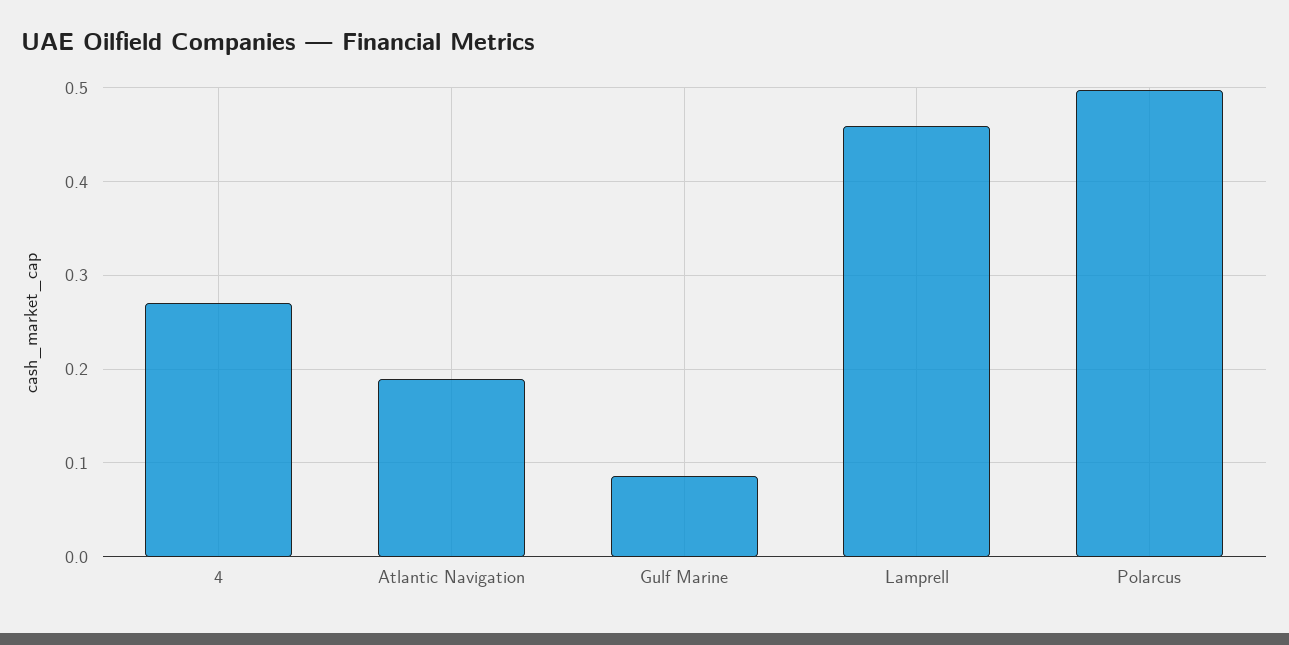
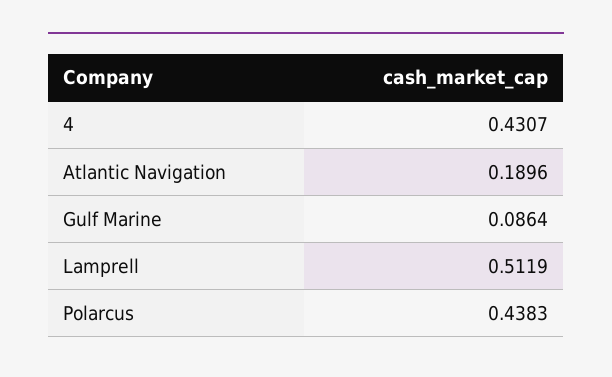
  {
-   "4": 0.27,
+   "4": 0.4307,
    "Atlantic Navigation": 0.1896,
    "Gulf Marine": 0.0864,
-   "Lamprell": 0.46,
+   "Lamprell": 0.5119,
-   "Polarcus": 0.5
+   "Polarcus": 0.4383
  }

